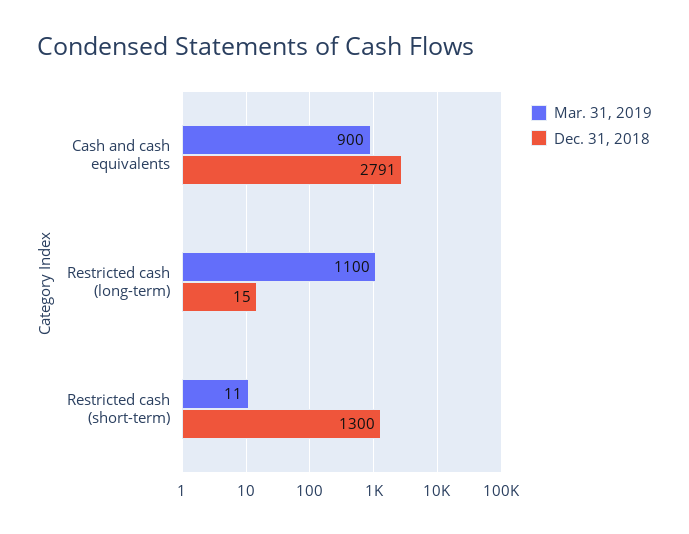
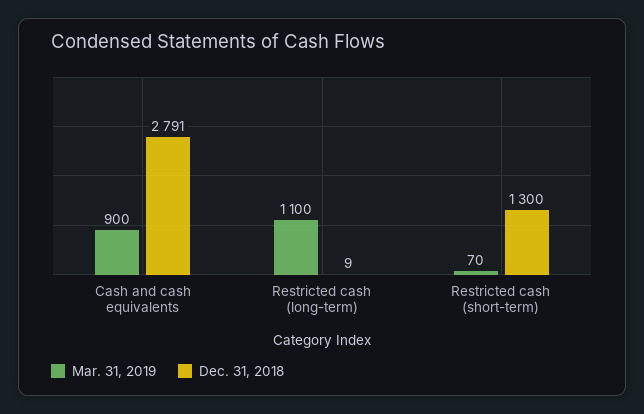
  {
    "Mar. 31, 2019": {
      "Cash and cash equivalents": 900,
      "Restricted cash (long-term)": 1100,
-     "Restricted cash (short-term)": 11
+     "Restricted cash (short-term)": 70
    },
    "Dec. 31, 2018": {
      "Cash and cash equivalents": 2791,
-     "Restricted cash (long-term)": 15,
+     "Restricted cash (long-term)": 9,
      "Restricted cash (short-term)": 1300
    }
  }

